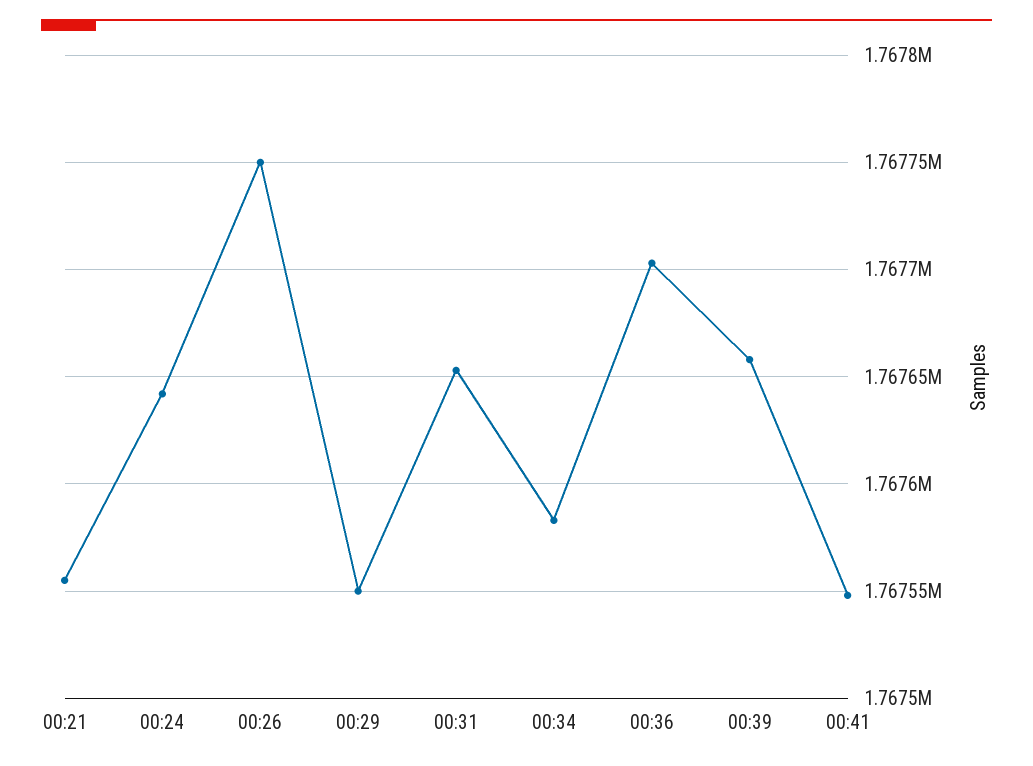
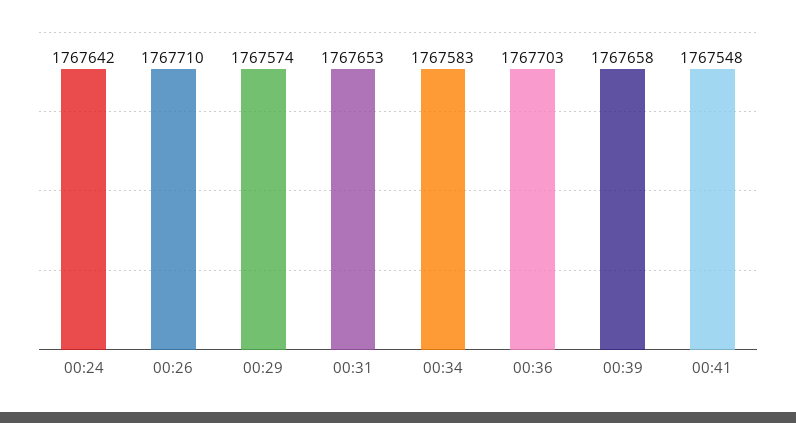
  {
-   "00:21": 1767555,
    "00:24": 1767642,
-   "00:26": 1767750,
+   "00:26": 1767710,
-   "00:29": 1767550,
+   "00:29": 1767574,
    "00:31": 1767653,
    "00:34": 1767583,
    "00:36": 1767703,
    "00:39": 1767658,
    "00:41": 1767548
  }

